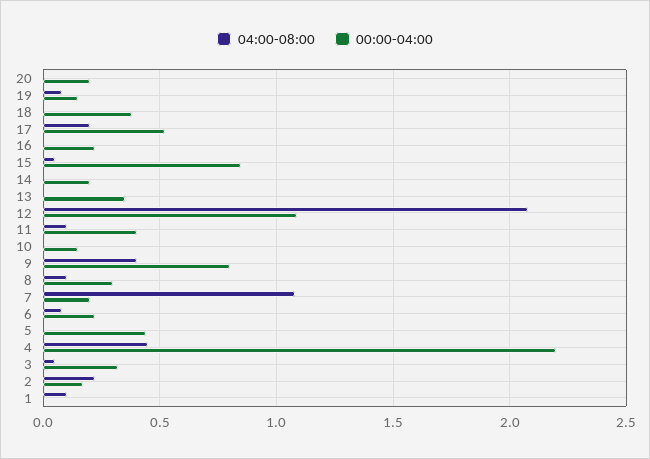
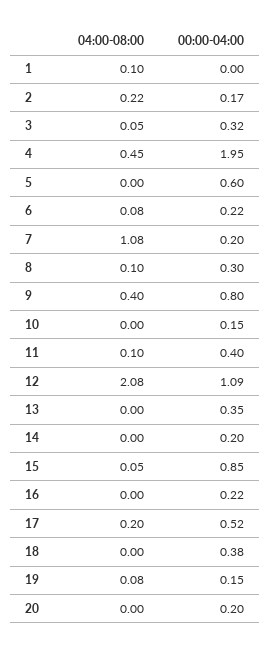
  {
    "04:00-08:00": {
      "20": 0,
      "19": 0.08,
      "18": 0,
      "17": 0.2,
      "16": 0,
      "15": 0.05,
      "14": 0,
      "13": 0,
      "12": 2.08,
      "11": 0.1,
      "10": 0,
      "9": 0.4,
      "8": 0.1,
      "7": 1.08,
      "6": 0.08,
      "5": 0,
      "4": 0.45,
      "3": 0.05,
      "2": 0.22,
      "1": 0.1
    },
    "00:00-04:00": {
      "20": 0.2,
      "19": 0.15,
      "18": 0.38,
      "17": 0.52,
      "16": 0.22,
      "15": 0.85,
      "14": 0.2,
      "13": 0.35,
      "12": 1.09,
      "11": 0.4,
      "10": 0.15,
      "9": 0.8,
      "8": 0.3,
      "7": 0.2,
      "6": 0.22,
-     "5": 0.45,
+     "5": 0.6,
-     "4": 2.2,
+     "4": 1.95,
      "3": 0.32,
      "2": 0.17,
      "1": 0
    }
  }

